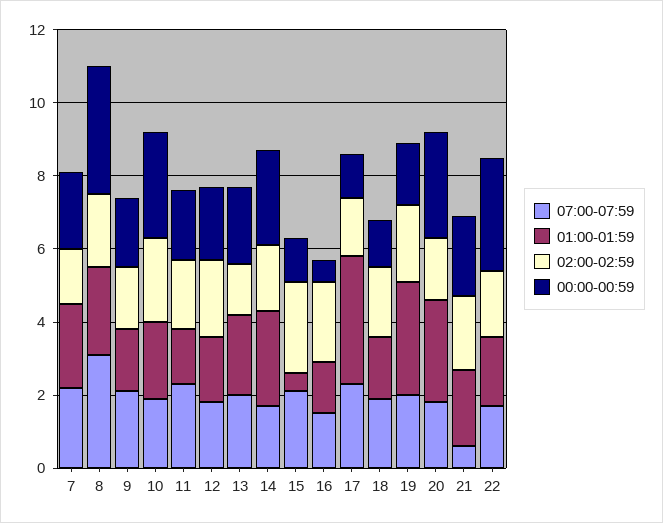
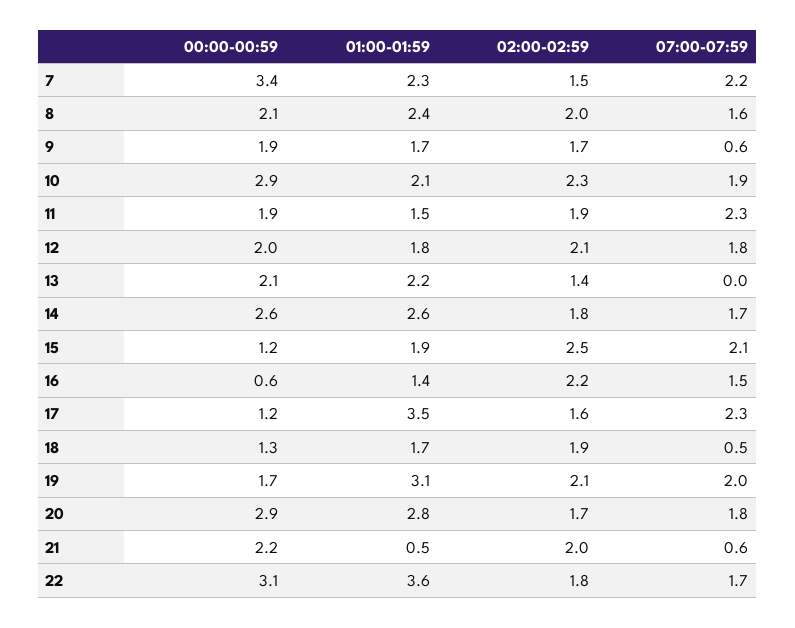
  {
    "07:00-07:59": {
      "7": 2.2,
-     "8": 3,
+     "8": 1.6,
-     "9": 2,
+     "9": 0.6,
      "10": 1.9,
      "11": 2.3,
      "12": 1.8,
-     "13": 2,
+     "13": 0,
      "14": 1.7,
      "15": 2.1,
      "16": 1.5,
      "17": 2.3,
-     "18": 2,
+     "18": 0.5,
      "19": 2,
      "20": 1.8,
      "21": 0.6,
      "22": 1.7
    },
    "01:00-01:59": {
      "7": 2.3,
      "8": 2.4,
      "9": 1.7,
      "10": 2.1,
      "11": 1.5,
      "12": 1.8,
      "13": 2.2,
      "14": 2.6,
-     "15": 0.5,
+     "15": 1.9,
      "16": 1.4,
      "17": 3.5,
      "18": 1.7,
      "19": 3.1,
      "20": 2.8,
-     "21": 2,
+     "21": 0.5,
-     "22": 2
+     "22": 3.6
    },
    "02:00-02:59": {
      "7": 1.5,
      "8": 2,
      "9": 1.7,
      "10": 2.3,
      "11": 1.9,
      "12": 2.1,
      "13": 1.4,
      "14": 1.8,
      "15": 2.5,
      "16": 2.2,
      "17": 1.6,
      "18": 1.9,
      "19": 2.1,
      "20": 1.7,
      "21": 2,
      "22": 1.8
    },
    "00:00-00:59": {
-     "7": 2,
+     "7": 3.4,
-     "8": 3.5,
+     "8": 2.1,
      "9": 1.9,
      "10": 2.9,
      "11": 1.9,
      "12": 2,
      "13": 2.1,
      "14": 2.6,
      "15": 1.2,
      "16": 0.6,
      "17": 1.2,
      "18": 1.3,
      "19": 1.7,
      "20": 2.9,
      "21": 2.2,
      "22": 3.1
    }
  }

